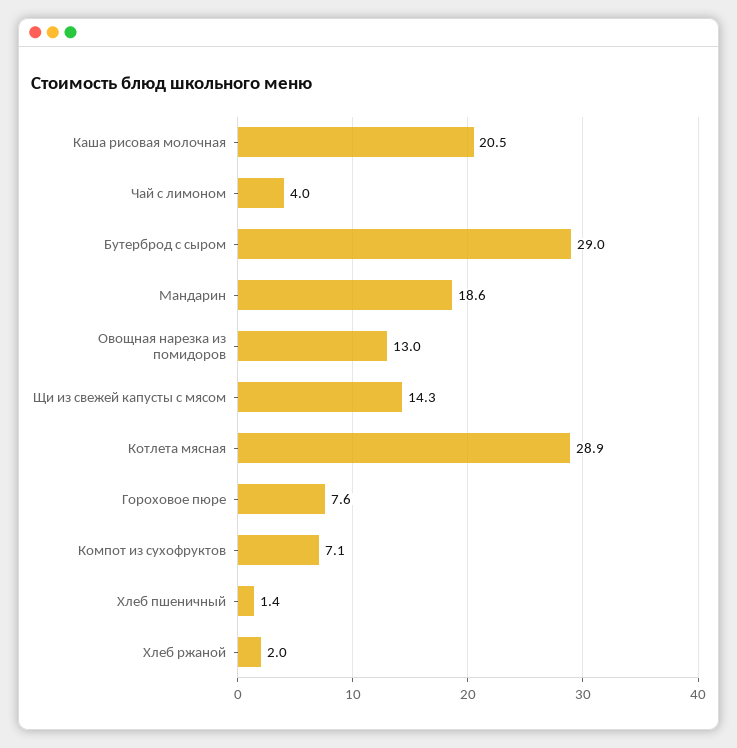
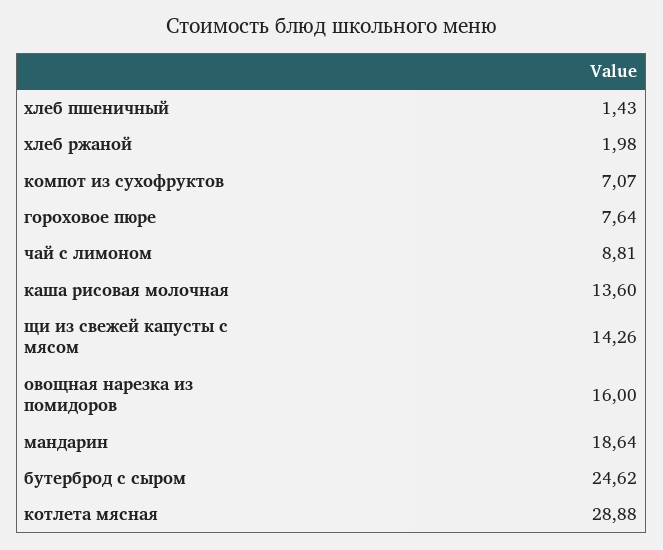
  {
-   "Каша рисовая молочная": 20.5,
+   "Каша рисовая молочная": 13.6,
-   "Чай с лимоном": 4,
+   "Чай с лимоном": 8.81,
-   "Бутерброд с сыром": 29,
+   "Бутерброд с сыром": 24.62,
    "Мандарин": 18.64,
-   "Овощная нарезка из помидоров": 13,
+   "Овощная нарезка из помидоров": 16,
    "Щи из свежей капусты с мясом": 14.26,
    "Котлета мясная": 28.88,
    "Гороховое пюре": 7.64,
    "Компот из сухофруктов": 7.07,
    "Хлеб пшеничный": 1.43,
    "Хлеб ржаной": 1.98
  }

